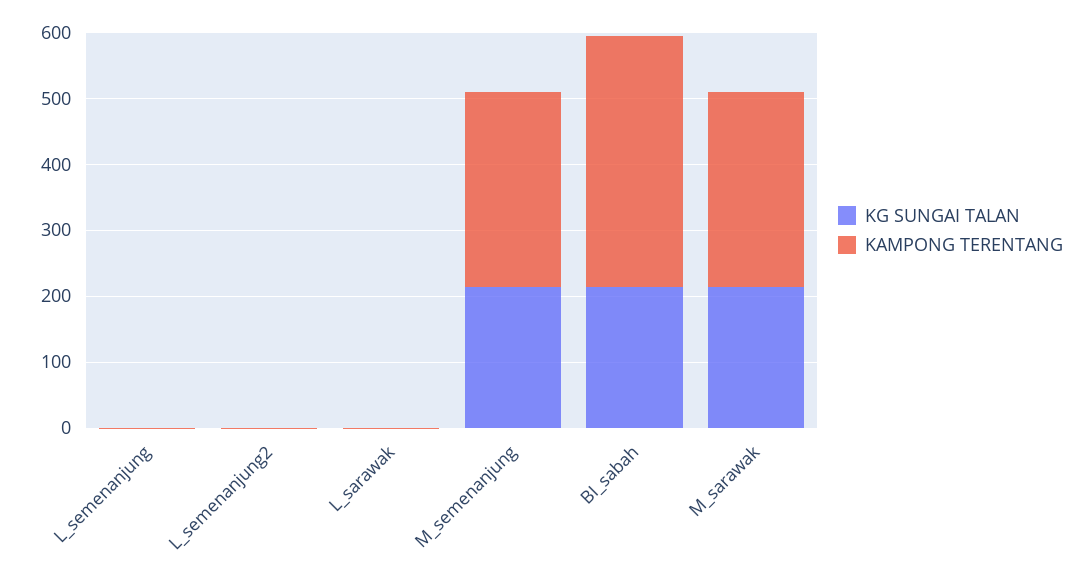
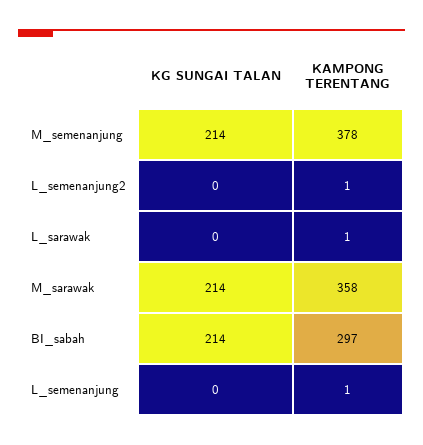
  {
    "KG SUNGAI TALAN": {
      "L_semenanjung": 0,
      "L_semenanjung2": 0,
      "L_sarawak": 0,
      "M_semenanjung": 214,
      "BI_sabah": 214,
      "M_sarawak": 214
    },
    "KAMPONG TERENTANG": {
      "L_semenanjung": 1,
      "L_semenanjung2": 1,
      "L_sarawak": 1,
-     "M_semenanjung": 300,
+     "M_semenanjung": 378,
-     "BI_sabah": 380,
+     "BI_sabah": 297,
-     "M_sarawak": 300
+     "M_sarawak": 358
    }
  }

